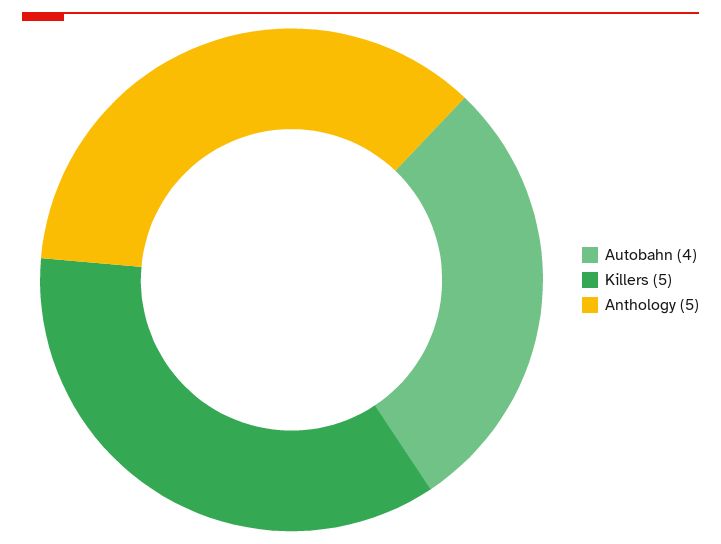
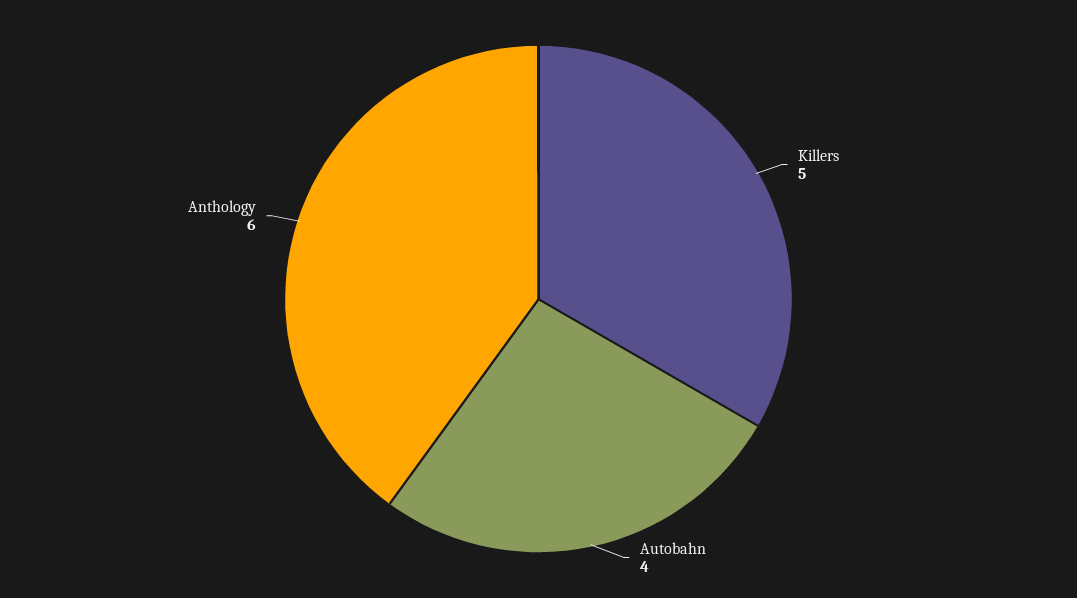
  {
    "Autobahn": 4,
    "Killers": 5,
-   "Anthology": 5
+   "Anthology": 6
  }

